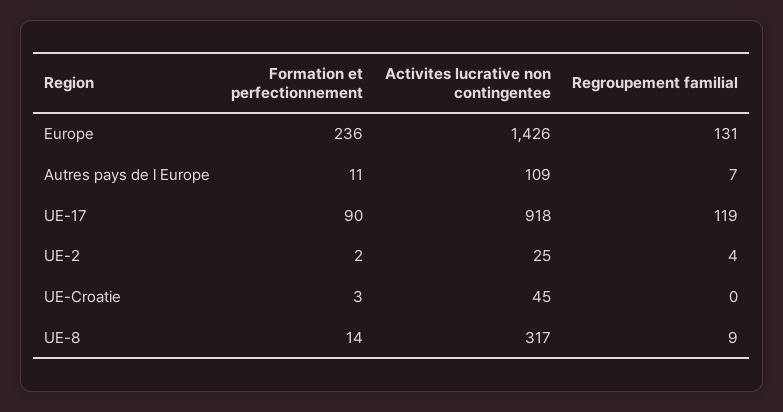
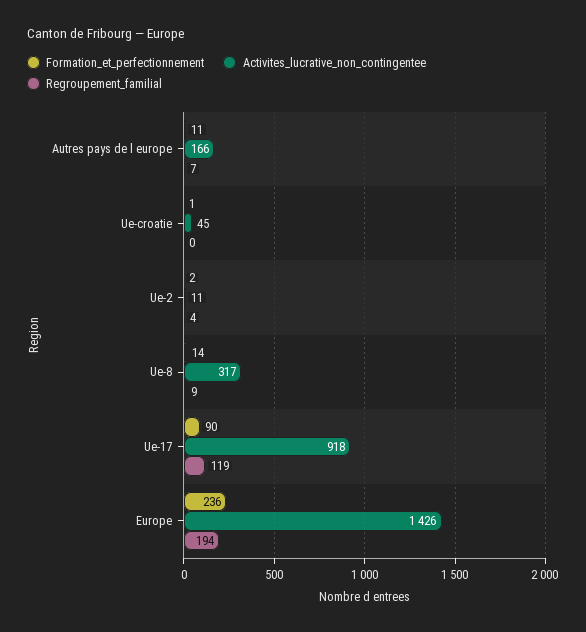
  {
    "Formation et perfectionnement": {
      "Europe": 236,
      "Autres pays de l Europe": 11,
      "UE-17": 90,
      "UE-2": 2,
-     "UE-Croatie": 3,
+     "UE-Croatie": 1,
      "UE-8": 14
    },
    "Activites lucrative non contingentee": {
      "Europe": 1426,
-     "Autres pays de l Europe": 109,
+     "Autres pays de l Europe": 166,
      "UE-17": 918,
-     "UE-2": 25,
+     "UE-2": 11,
      "UE-Croatie": 45,
      "UE-8": 317
    },
    "Regroupement familial": {
-     "Europe": 131,
+     "Europe": 194,
      "Autres pays de l Europe": 7,
      "UE-17": 119,
      "UE-2": 4,
      "UE-Croatie": 0,
      "UE-8": 9
    }
  }

